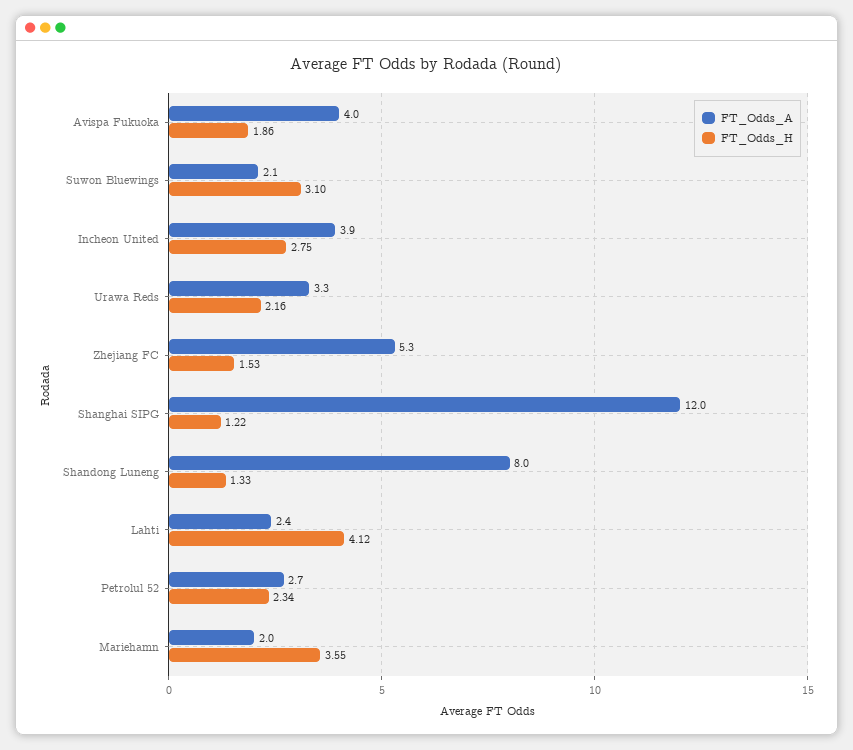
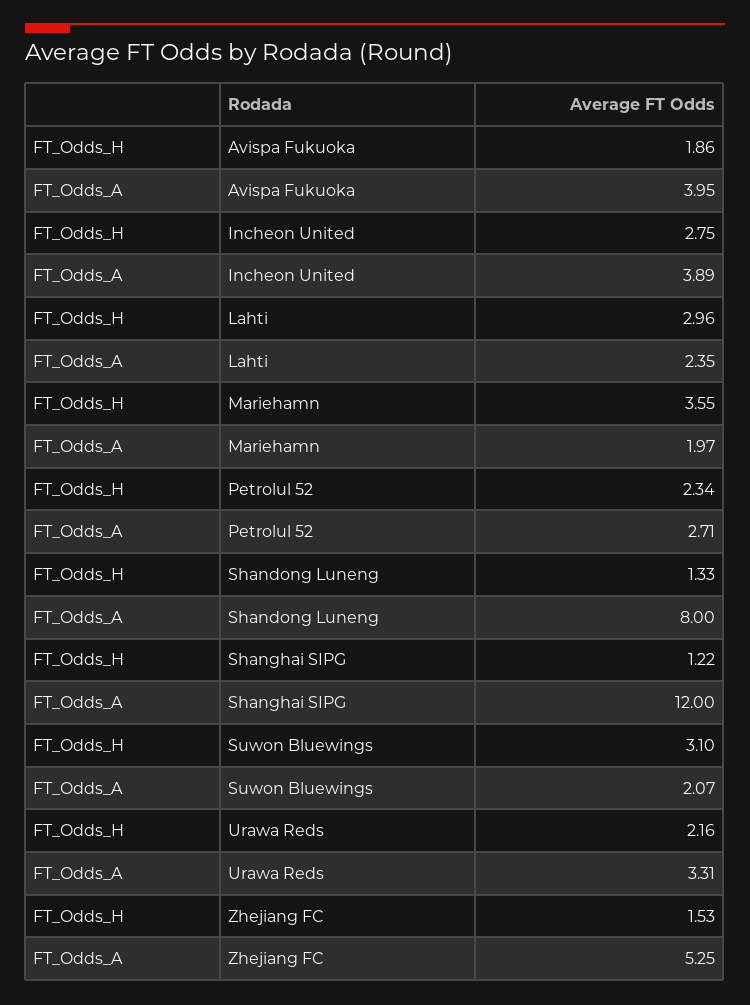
  {
    "FT_Odds_A": {
      "Avispa Fukuoka": 3.95,
      "Suwon Bluewings": 2.07,
      "Incheon United": 3.89,
      "Urawa Reds": 3.31,
      "Zhejiang FC": 5.25,
      "Shanghai SIPG": 12,
      "Shandong Luneng": 8,
      "Lahti": 2.35,
      "Petrolul 52": 2.71,
      "Mariehamn": 1.97
    },
    "FT_Odds_H": {
      "Avispa Fukuoka": 1.86,
      "Suwon Bluewings": 3.1,
      "Incheon United": 2.75,
      "Urawa Reds": 2.16,
      "Zhejiang FC": 1.53,
      "Shanghai SIPG": 1.22,
      "Shandong Luneng": 1.33,
-     "Lahti": 4.12,
+     "Lahti": 2.96,
      "Petrolul 52": 2.34,
      "Mariehamn": 3.55
    }
  }

